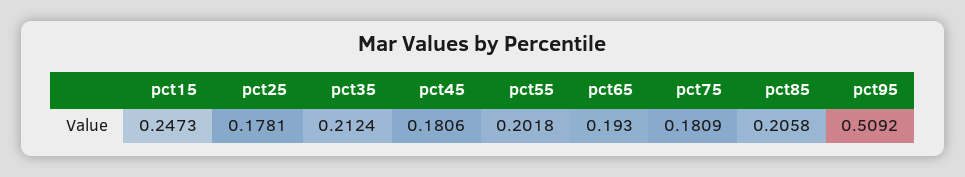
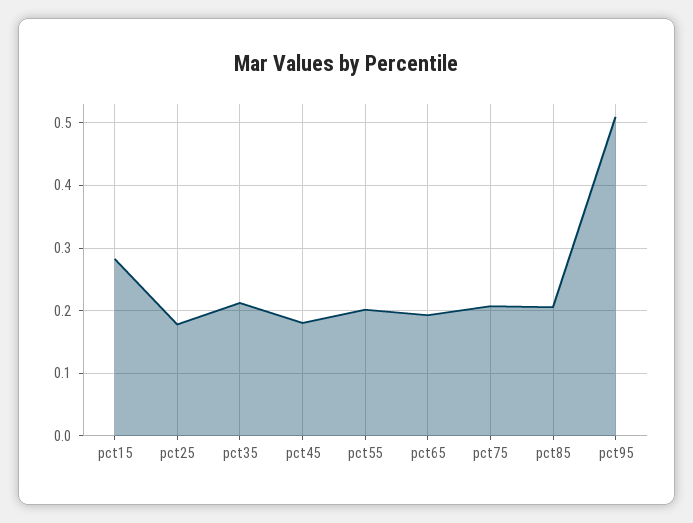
  {
-   "pct15": 0.2473,
+   "pct15": 0.28,
    "pct25": 0.1781,
    "pct35": 0.2124,
    "pct45": 0.1806,
    "pct55": 0.2018,
    "pct65": 0.193,
-   "pct75": 0.1809,
+   "pct75": 0.21,
    "pct85": 0.2058,
    "pct95": 0.5092
  }

